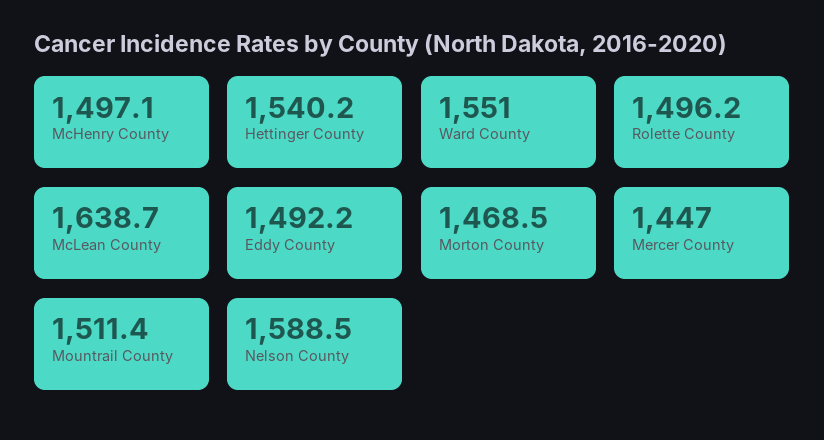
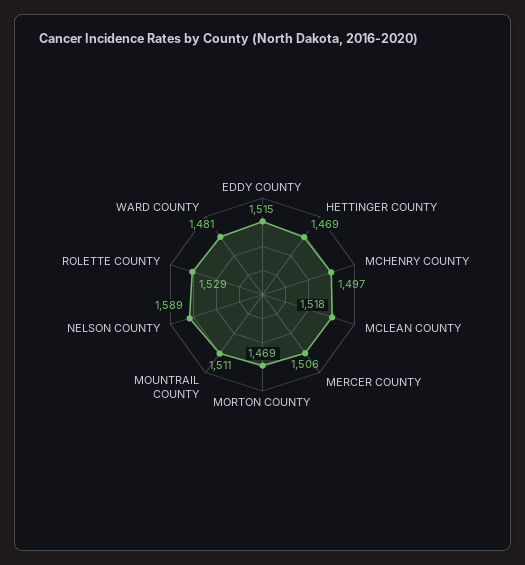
  {
    "McHenry County": 1497.1,
-   "Hettinger County": 1540.2,
+   "Hettinger County": 1469,
-   "Ward County": 1551,
+   "Ward County": 1481,
-   "Rolette County": 1496.2,
+   "Rolette County": 1529,
-   "McLean County": 1638.7,
+   "McLean County": 1518,
-   "Eddy County": 1492.2,
+   "Eddy County": 1515,
    "Morton County": 1468.5,
-   "Mercer County": 1447,
+   "Mercer County": 1506,
    "Mountrail County": 1511.4,
    "Nelson County": 1588.5
  }

